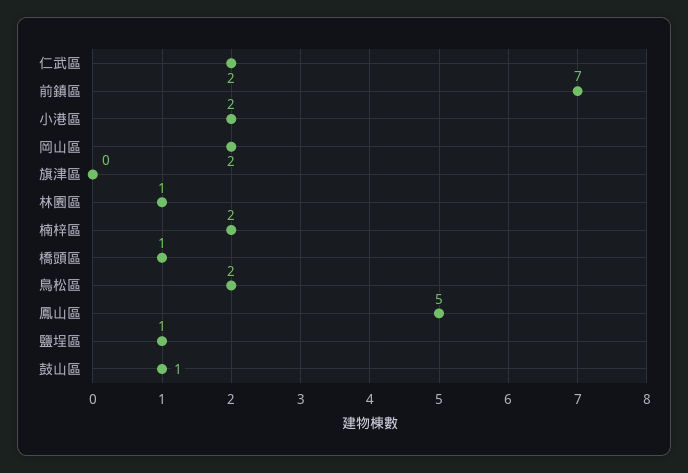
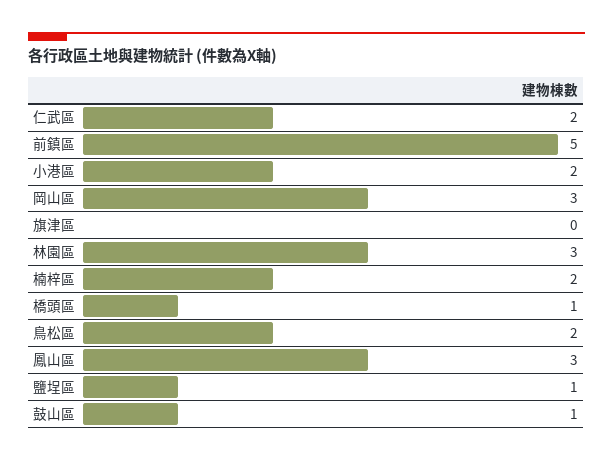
  {
    "仁武區": 2,
-   "前鎮區": 7,
+   "前鎮區": 5,
    "小港區": 2,
-   "岡山區": 2,
+   "岡山區": 3,
    "旗津區": 0,
-   "林園區": 1,
+   "林園區": 3,
    "楠梓區": 2,
    "橋頭區": 1,
    "鳥松區": 2,
-   "鳳山區": 5,
+   "鳳山區": 3,
    "鹽埕區": 1,
    "鼓山區": 1
  }

